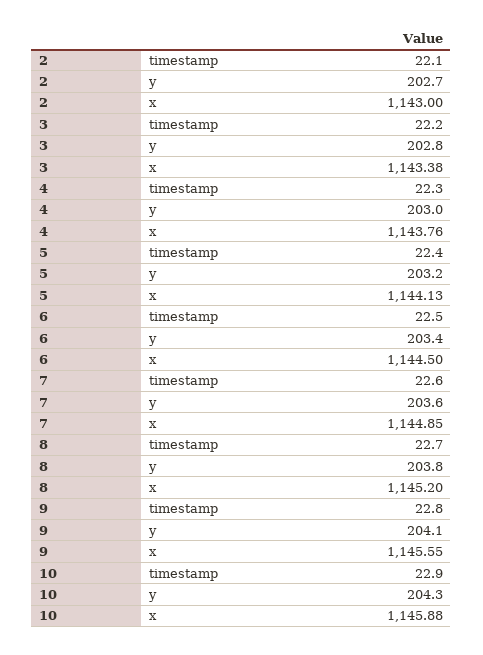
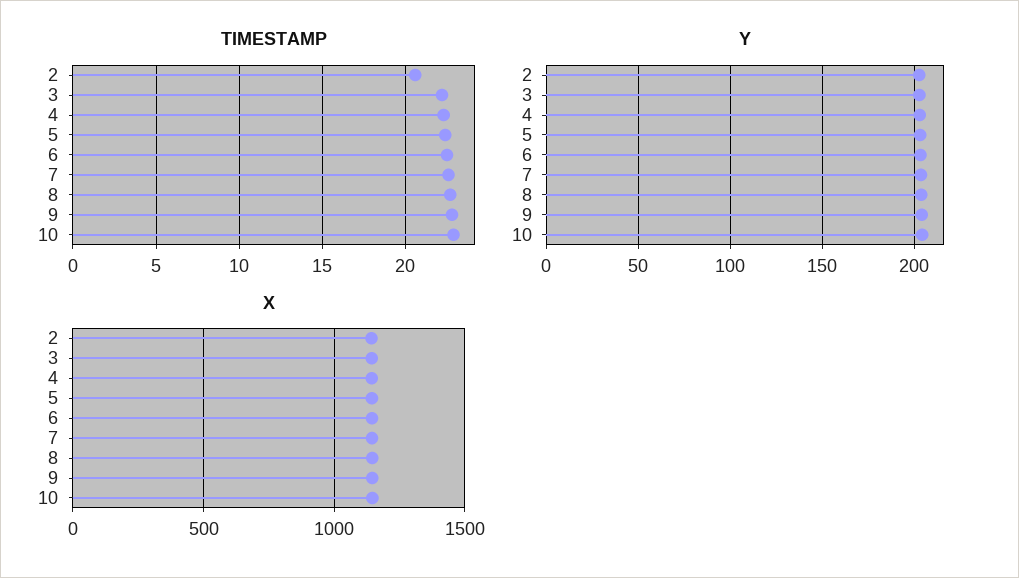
  {
    "timestamp": {
-     "2": 22.1,
+     "2": 20.5,
      "3": 22.2,
      "4": 22.3,
      "5": 22.4,
      "6": 22.5,
      "7": 22.6,
      "8": 22.7,
      "9": 22.8,
      "10": 22.9
    },
    "y": {
      "2": 202.7,
      "3": 202.8,
      "4": 203,
      "5": 203.2,
      "6": 203.4,
      "7": 203.6,
      "8": 203.8,
      "9": 204.1,
      "10": 204.3
    },
    "x": {
      "2": 1143,
      "3": 1143.38,
      "4": 1143.76,
      "5": 1144.13,
      "6": 1144.5,
      "7": 1144.85,
      "8": 1145.2,
      "9": 1145.55,
      "10": 1145.88
    }
  }

